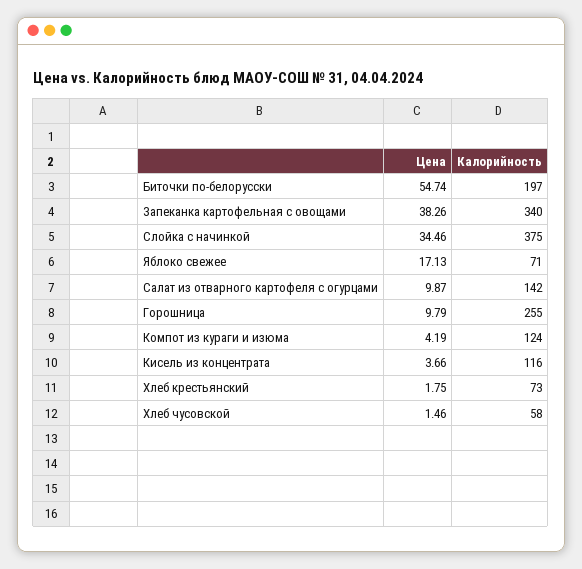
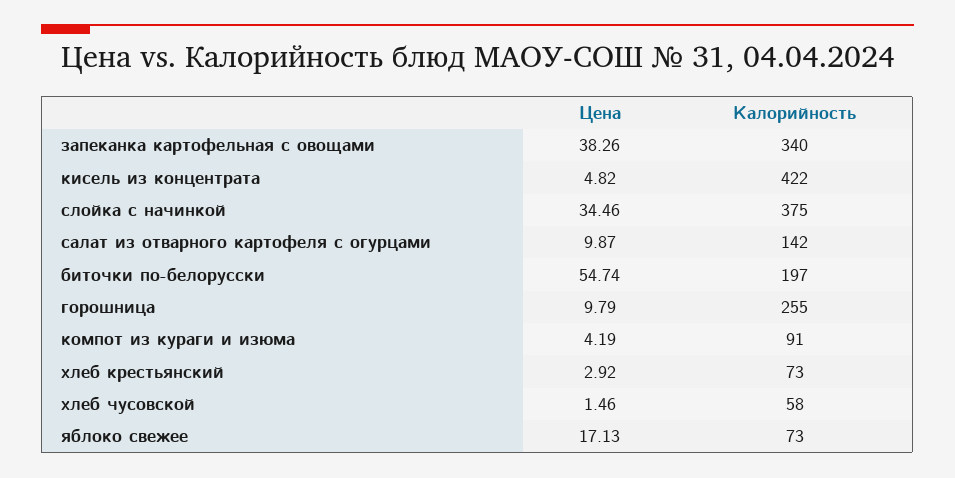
  {
    "Цена": {
      "Биточки по-белорусски": 54.74,
      "Запеканка картофельная с овощами": 38.26,
      "Слойка с начинкой": 34.46,
      "Яблоко свежее": 17.13,
      "Салат из отварного картофеля с огурцами": 9.87,
      "Горошница": 9.79,
      "Компот из кураги и изюма": 4.19,
-     "Кисель из концентрата": 3.66,
+     "Кисель из концентрата": 4.82,
-     "Хлеб крестьянский": 1.75,
+     "Хлеб крестьянский": 2.92,
      "Хлеб чусовской": 1.46
    },
    "Калорийность": {
      "Биточки по-белорусски": 197,
      "Запеканка картофельная с овощами": 340,
      "Слойка с начинкой": 375,
-     "Яблоко свежее": 71,
+     "Яблоко свежее": 73,
      "Салат из отварного картофеля с огурцами": 142,
      "Горошница": 255,
-     "Компот из кураги и изюма": 124,
+     "Компот из кураги и изюма": 91,
-     "Кисель из концентрата": 116,
+     "Кисель из концентрата": 422,
      "Хлеб крестьянский": 73,
      "Хлеб чусовской": 58
    }
  }

